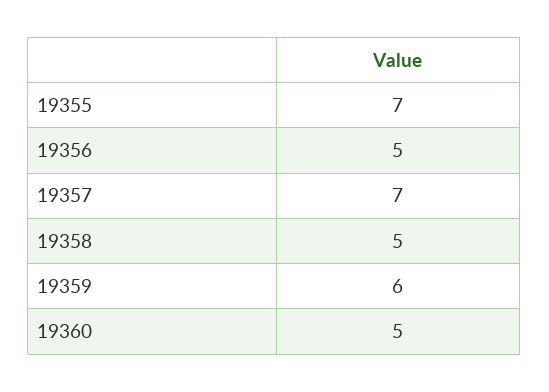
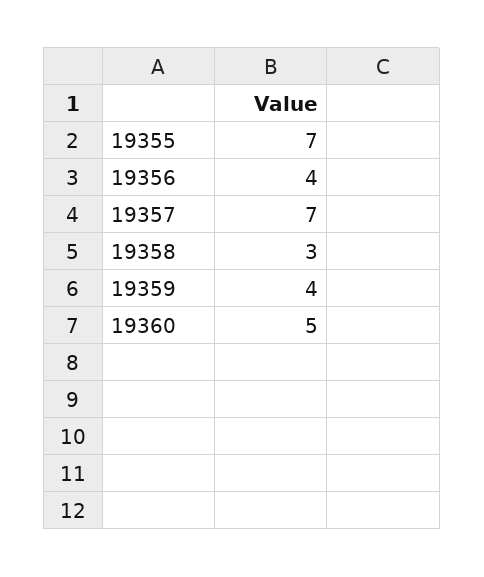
  {
    "19355": 7,
-   "19356": 5,
+   "19356": 4,
    "19357": 7,
-   "19358": 5,
+   "19358": 3,
-   "19359": 6,
+   "19359": 4,
    "19360": 5
  }

